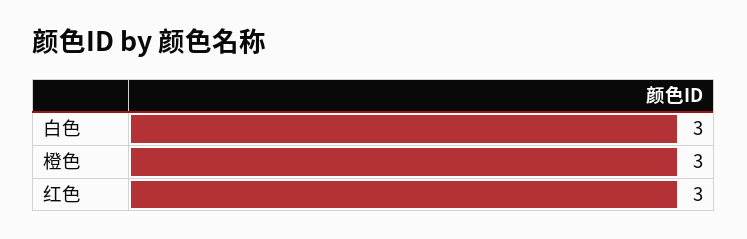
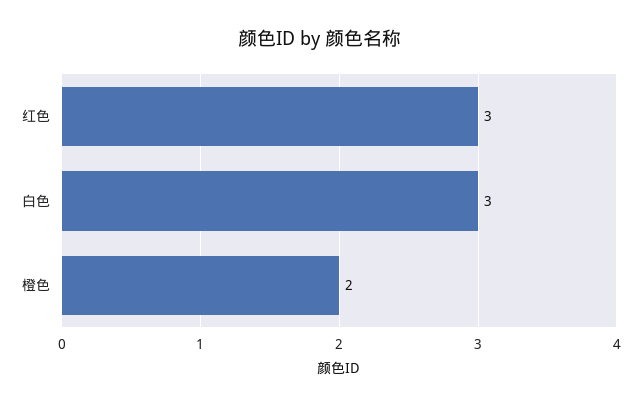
  {
    "白色": 3,
-   "橙色": 3,
+   "橙色": 2,
    "红色": 3
  }

